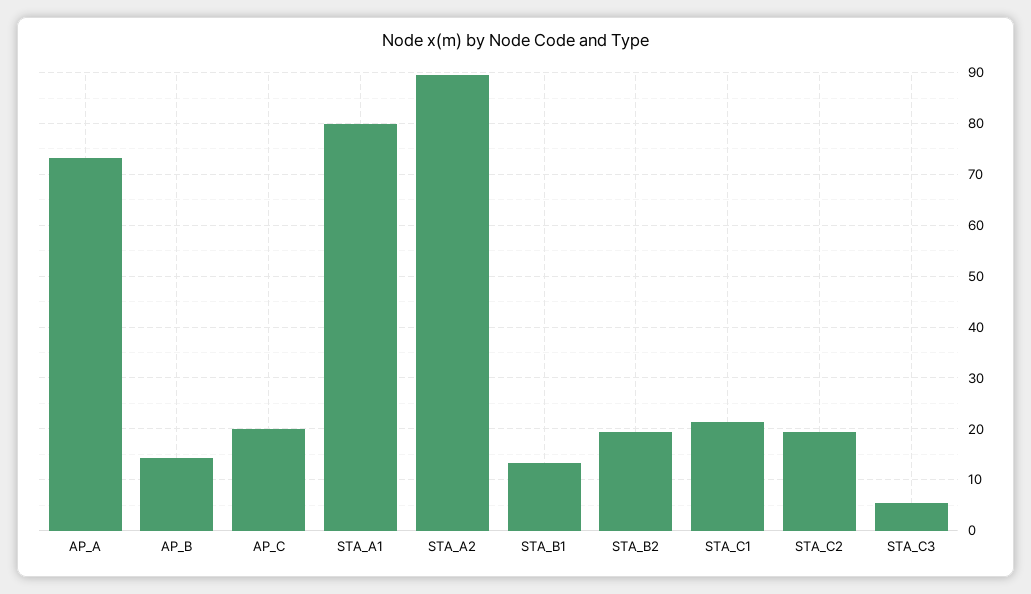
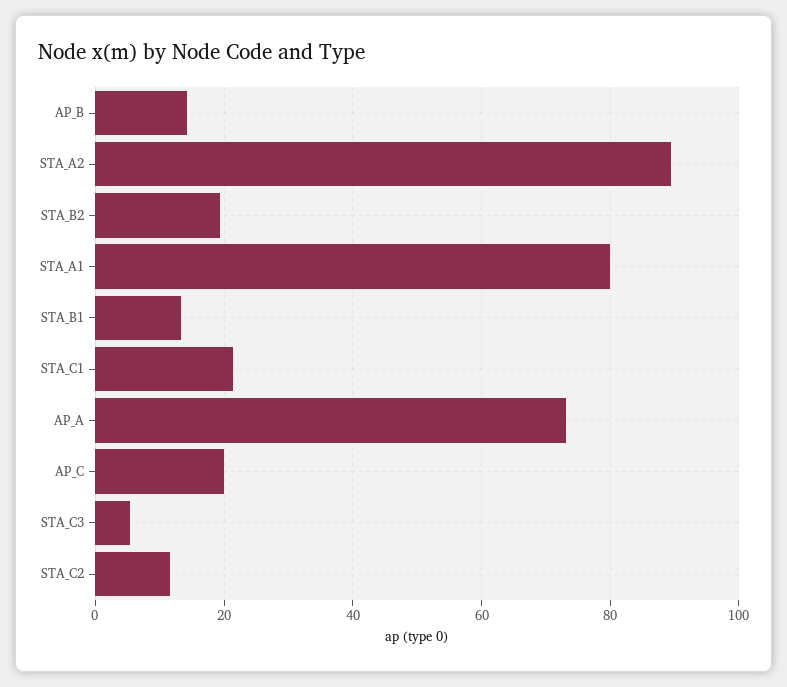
  {
    "AP_A": 74,
    "AP_B": 14,
    "AP_C": 20,
    "STA_A1": 80,
    "STA_A2": 90,
    "STA_B1": 14,
    "STA_B2": 20,
    "STA_C1": 22,
-   "STA_C2": 20,
+   "STA_C2": 12,
    "STA_C3": 6
  }

